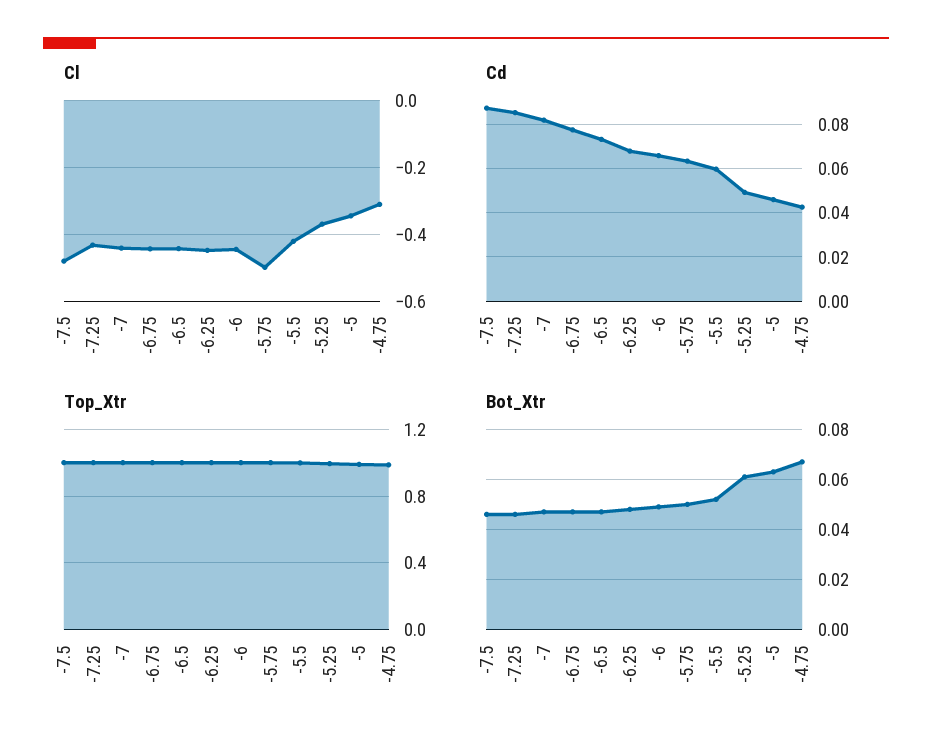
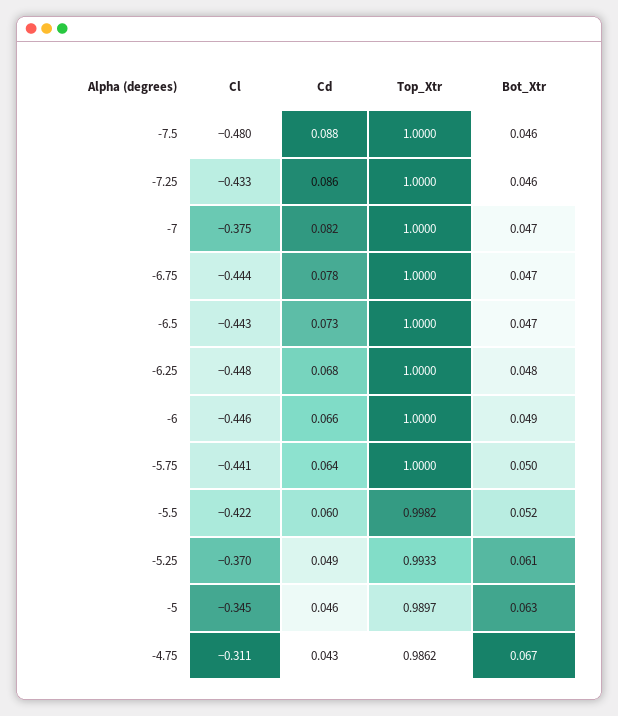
  {
    "Cl": {
      "-7.5": -0.48,
      "-7.25": -0.433,
-     "-7": -0.44,
+     "-7": -0.375,
      "-6.75": -0.444,
      "-6.5": -0.443,
      "-6.25": -0.448,
      "-6": -0.446,
-     "-5.75": -0.5,
+     "-5.75": -0.441,
      "-5.5": -0.422,
      "-5.25": -0.37,
      "-5": -0.345,
      "-4.75": -0.311
    },
    "Cd": {
      "-7.5": 0.088,
      "-7.25": 0.086,
      "-7": 0.082,
      "-6.75": 0.078,
      "-6.5": 0.073,
      "-6.25": 0.068,
      "-6": 0.066,
      "-5.75": 0.064,
      "-5.5": 0.06,
      "-5.25": 0.049,
      "-5": 0.046,
      "-4.75": 0.043
    },
    "Top_Xtr": {
      "-7.5": 1,
      "-7.25": 1,
      "-7": 1,
      "-6.75": 1,
      "-6.5": 1,
      "-6.25": 1,
      "-6": 1,
      "-5.75": 1,
      "-5.5": 0.9982,
      "-5.25": 0.9933,
      "-5": 0.9897,
      "-4.75": 0.9862
    },
    "Bot_Xtr": {
      "-7.5": 0.046,
      "-7.25": 0.046,
      "-7": 0.047,
      "-6.75": 0.047,
      "-6.5": 0.047,
      "-6.25": 0.048,
      "-6": 0.049,
      "-5.75": 0.05,
      "-5.5": 0.052,
      "-5.25": 0.061,
      "-5": 0.063,
      "-4.75": 0.067
    }
  }

